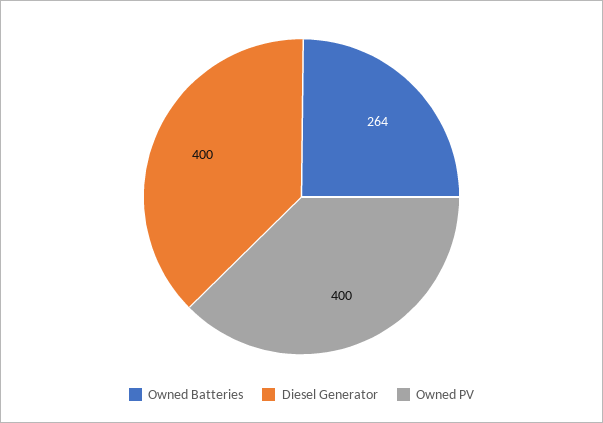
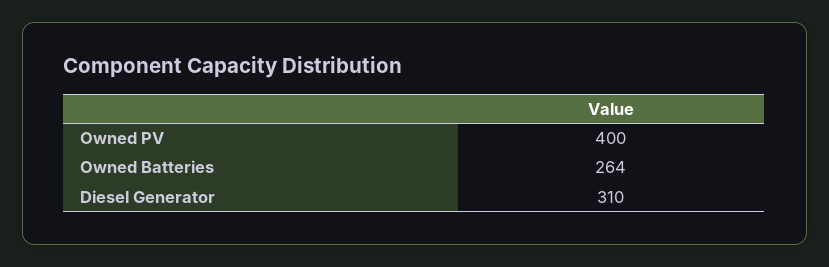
  {
    "Owned Batteries": 264,
-   "Diesel Generator": 400,
+   "Diesel Generator": 310,
    "Owned PV": 400
  }

